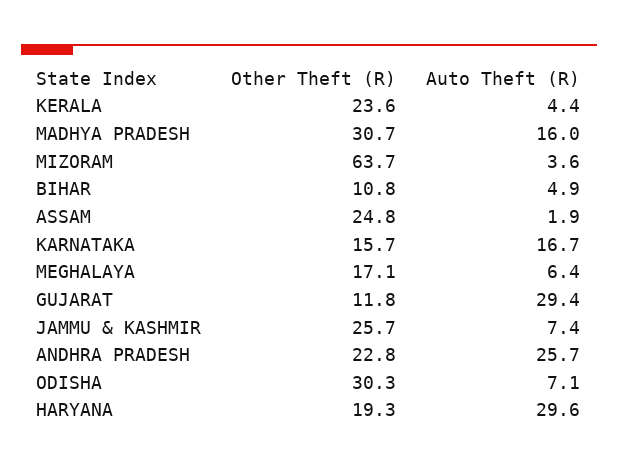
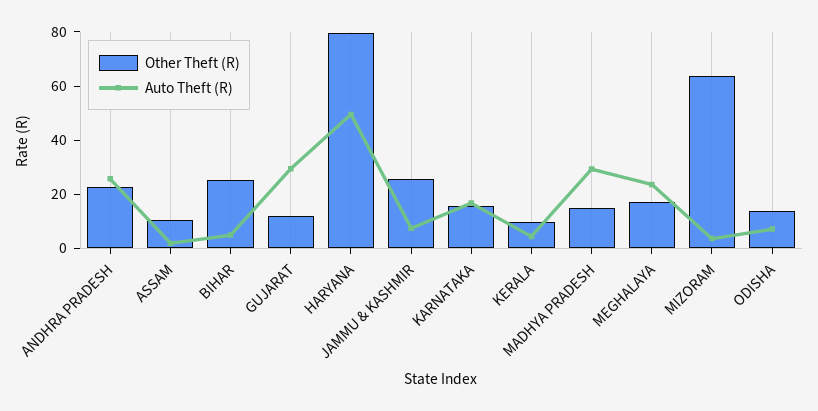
  {
    "Other Theft (R)": {
-     "KERALA": 23.6,
+     "KERALA": 10,
-     "MADHYA PRADESH": 30.7,
+     "MADHYA PRADESH": 15,
      "MIZORAM": 63.7,
-     "BIHAR": 10.8,
+     "BIHAR": 25,
-     "ASSAM": 24.8,
+     "ASSAM": 10,
      "KARNATAKA": 15.7,
      "MEGHALAYA": 17.1,
      "GUJARAT": 11.8,
      "JAMMU & KASHMIR": 25.7,
      "ANDHRA PRADESH": 22.8,
-     "ODISHA": 30.3,
+     "ODISHA": 15,
-     "HARYANA": 19.3
+     "HARYANA": 80
    },
    "Auto Theft (R)": {
      "KERALA": 4.4,
-     "MADHYA PRADESH": 16,
+     "MADHYA PRADESH": 30,
      "MIZORAM": 3.6,
      "BIHAR": 4.9,
      "ASSAM": 1.9,
      "KARNATAKA": 16.7,
-     "MEGHALAYA": 6.4,
+     "MEGHALAYA": 25,
      "GUJARAT": 29.4,
      "JAMMU & KASHMIR": 7.4,
      "ANDHRA PRADESH": 25.7,
      "ODISHA": 7.1,
-     "HARYANA": 29.6
+     "HARYANA": 50
    }
  }

